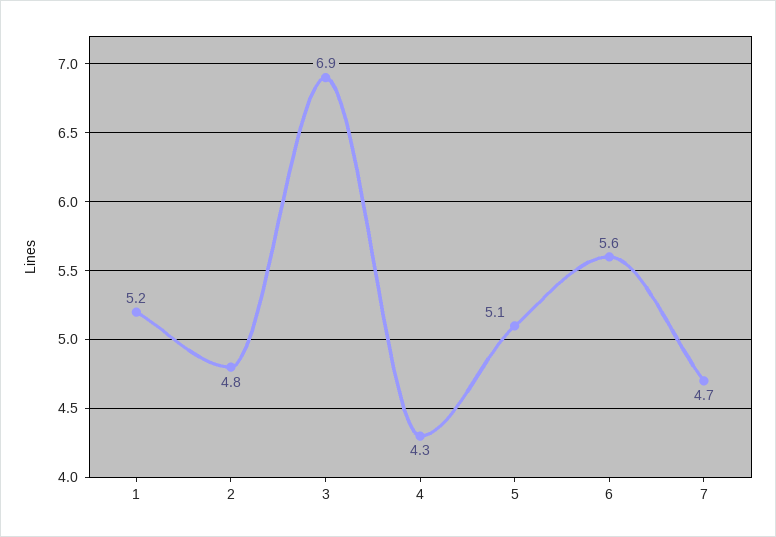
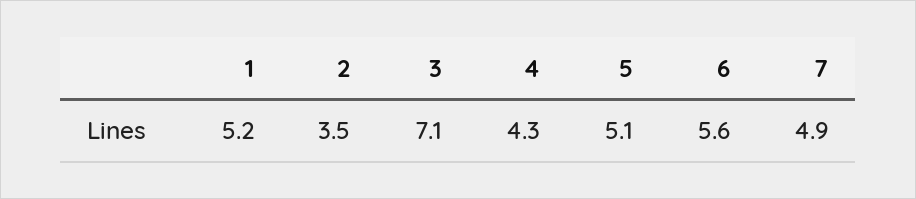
  {
    "1": 5.2,
-   "2": 4.8,
+   "2": 3.5,
-   "3": 6.9,
+   "3": 7.1,
    "4": 4.3,
    "5": 5.1,
    "6": 5.6,
-   "7": 4.7
+   "7": 4.9
  }

